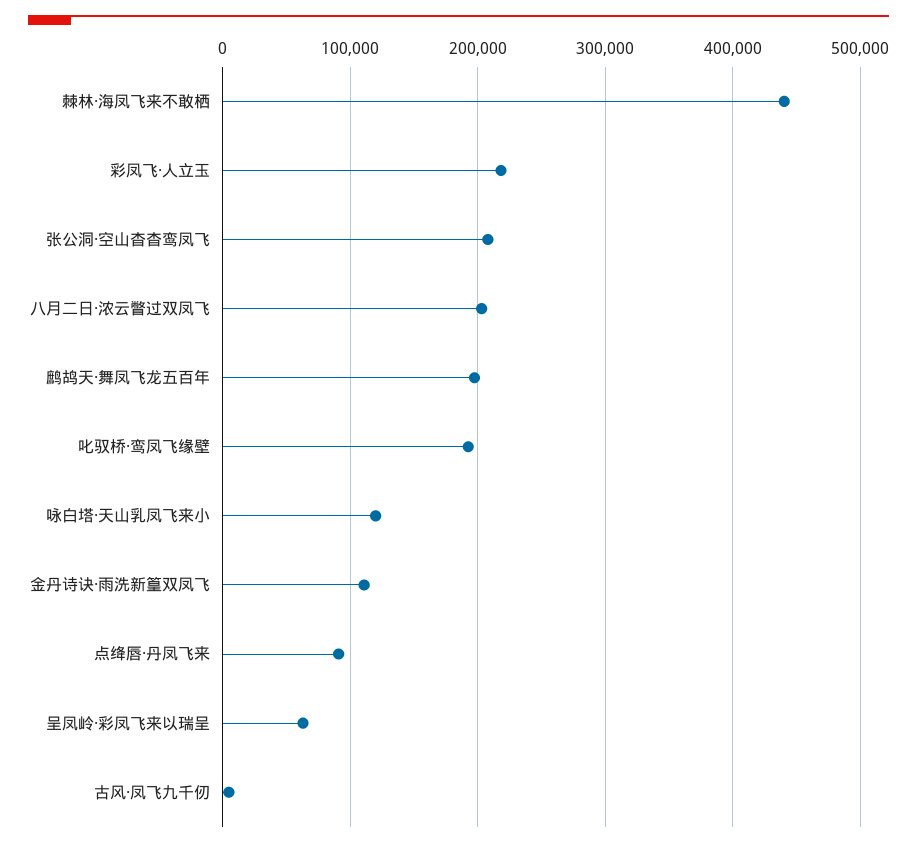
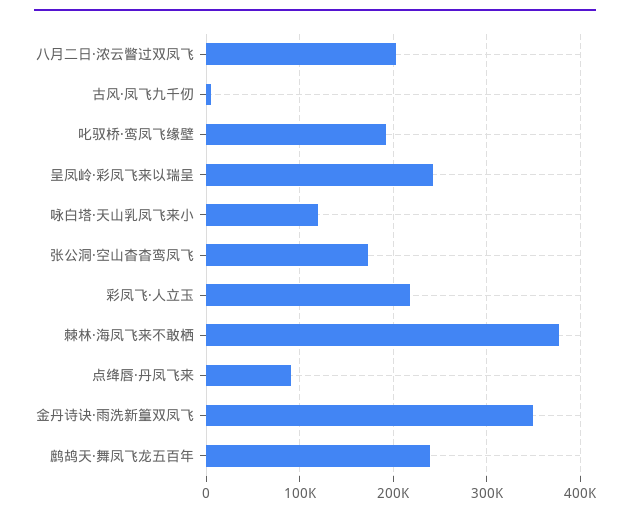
  {
-   "棘林·海凤飞来不敢栖": 440000,
+   "棘林·海凤飞来不敢栖": 380000,
    "彩凤飞·人立玉": 220000,
-   "张公洞·空山杳杳鸾凤飞": 210000,
+   "张公洞·空山杳杳鸾凤飞": 170000,
    "八月二日·浓云瞥过双凤飞": 200000,
-   "鹧鸪天·舞凤飞龙五百年": 200000,
+   "鹧鸪天·舞凤飞龙五百年": 240000,
    "叱驭桥·鸾凤飞缘壁": 190000,
    "咏白塔·天山乳凤飞来小": 120000,
-   "金丹诗诀·雨洗新篁双凤飞": 110000,
+   "金丹诗诀·雨洗新篁双凤飞": 350000,
    "点绛唇·丹凤飞来": 90000,
-   "呈凤岭·彩凤飞来以瑞呈": 60000,
+   "呈凤岭·彩凤飞来以瑞呈": 240000,
    "古风·凤飞九千仞": 0
  }

